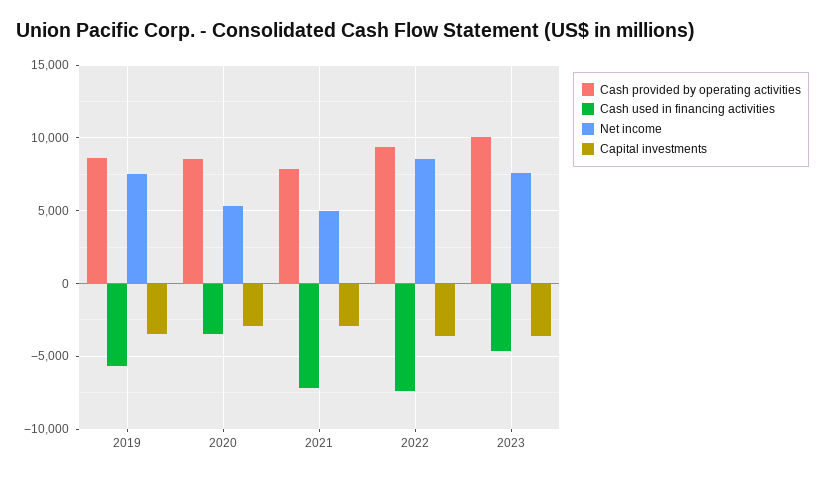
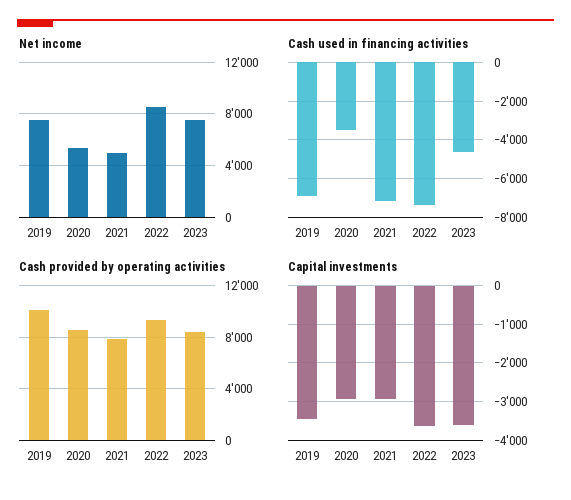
  {
    "Cash provided by operating activities": {
-     "2019": 8500,
+     "2019": 10000,
      "2020": 8500,
      "2021": 8000,
      "2022": 9500,
-     "2023": 10000
+     "2023": 8500
    },
    "Cash used in financing activities": {
-     "2019": -5500,
+     "2019": -7000,
      "2020": -3500,
      "2021": -7000,
      "2022": -7500,
      "2023": -4500
    },
    "Net income": {
      "2019": 7500,
      "2020": 5500,
      "2021": 5000,
      "2022": 8500,
      "2023": 7500
    },
    "Capital investments": {
      "2019": -3400,
      "2020": -3000,
      "2021": -3000,
      "2022": -3600,
      "2023": -3600
    }
  }

